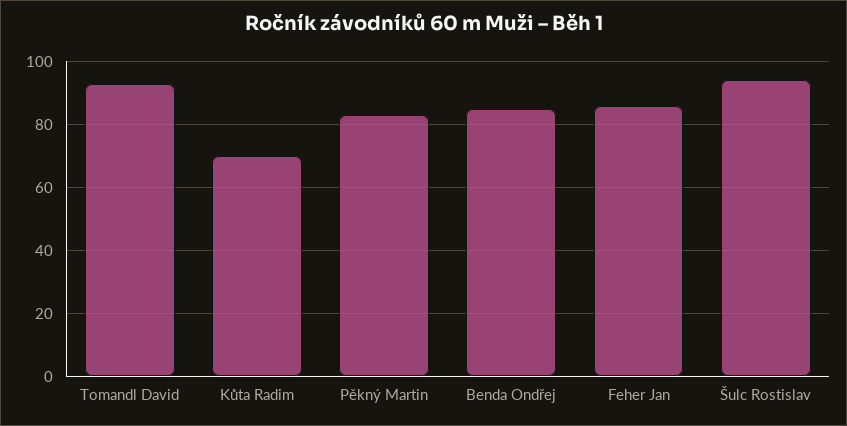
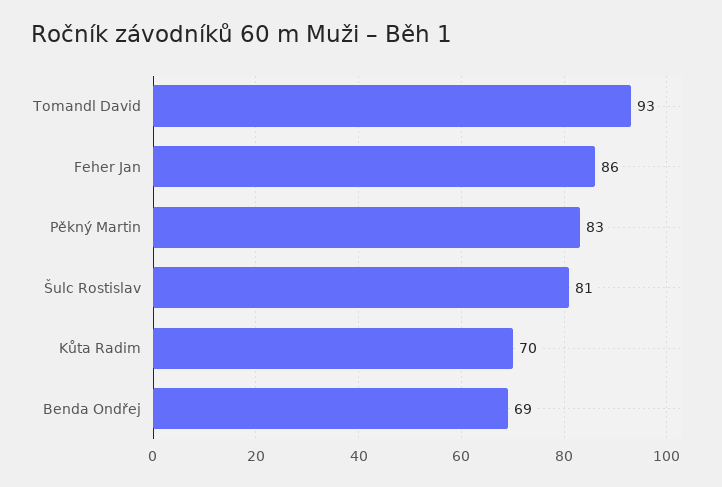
  {
    "Tomandl David": 93,
    "Kůta Radim": 70,
    "Pěkný Martin": 83,
-   "Benda Ondřej": 85,
+   "Benda Ondřej": 69,
    "Feher Jan": 86,
-   "Šulc Rostislav": 95
+   "Šulc Rostislav": 81
  }

